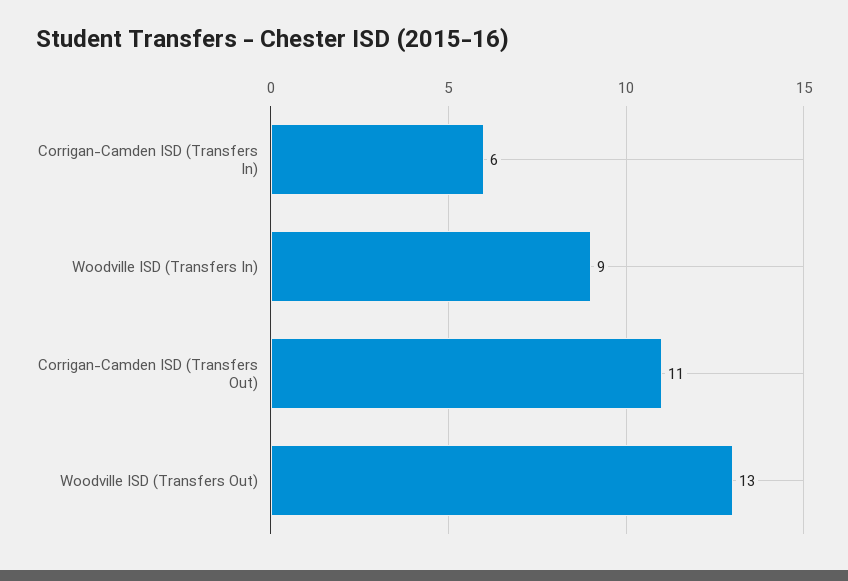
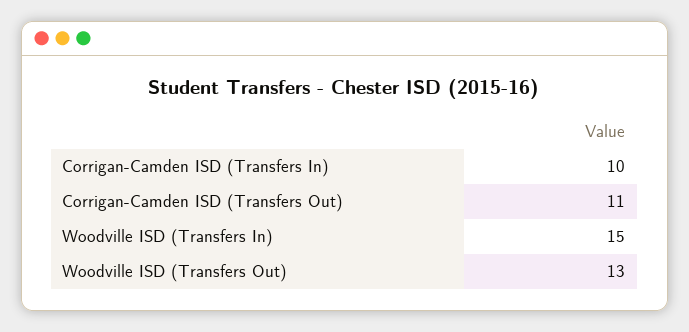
  {
-   "Corrigan-Camden ISD (Transfers In)": 6,
+   "Corrigan-Camden ISD (Transfers In)": 10,
-   "Woodville ISD (Transfers In)": 9,
+   "Woodville ISD (Transfers In)": 15,
    "Corrigan-Camden ISD (Transfers Out)": 11,
    "Woodville ISD (Transfers Out)": 13
  }

